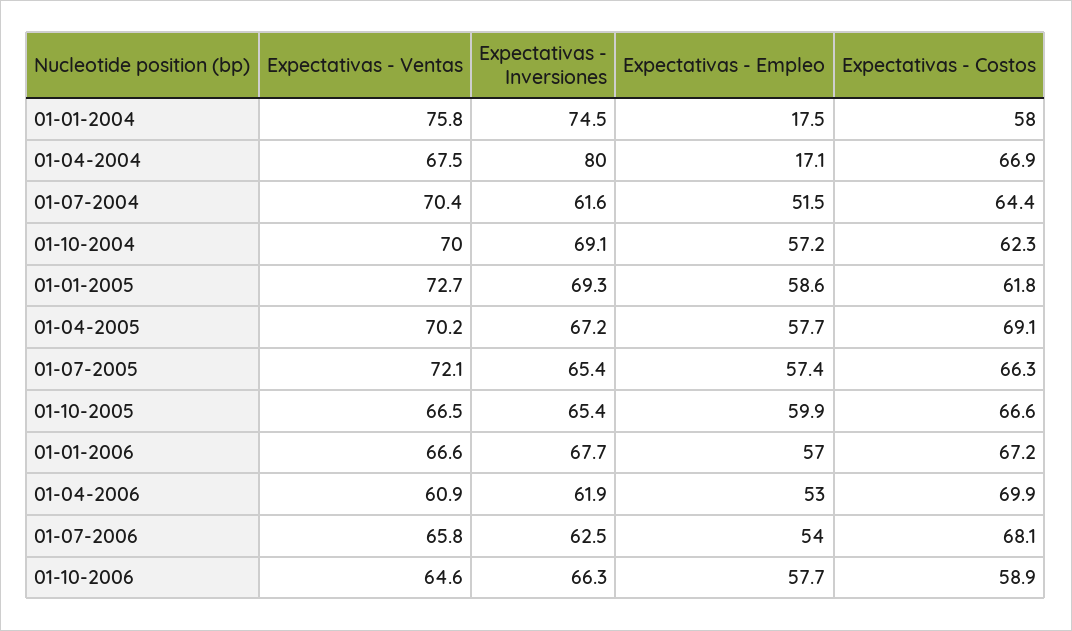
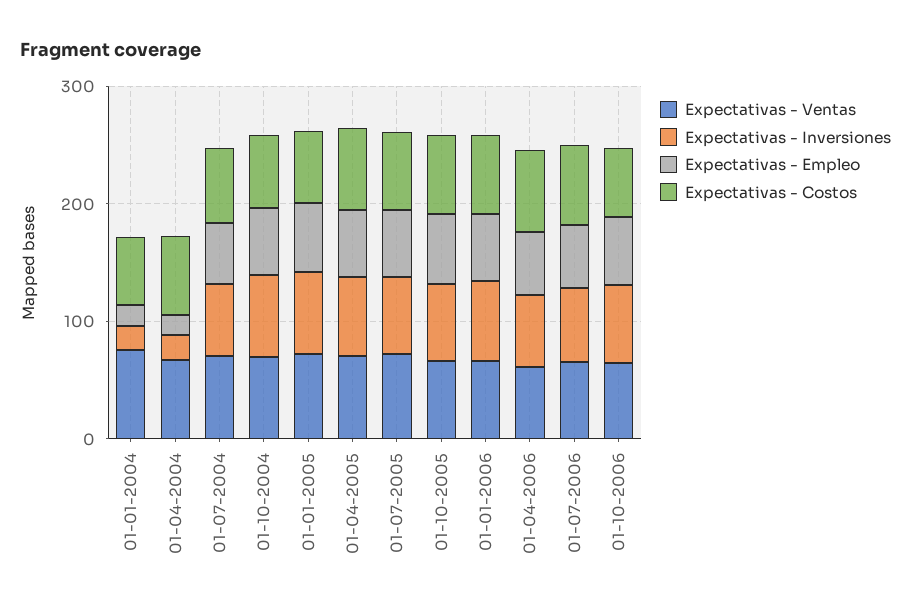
  {
    "Expectativas - Ventas": {
      "01-01-2004": 75.8,
      "01-04-2004": 67.5,
      "01-07-2004": 70.4,
      "01-10-2004": 70,
      "01-01-2005": 72.7,
      "01-04-2005": 70.2,
      "01-07-2005": 72.1,
      "01-10-2005": 66.5,
      "01-01-2006": 66.6,
      "01-04-2006": 60.9,
      "01-07-2006": 65.8,
      "01-10-2006": 64.6
    },
    "Expectativas - Inversiones": {
-     "01-01-2004": 74.5,
+     "01-01-2004": 20,
-     "01-04-2004": 80,
+     "01-04-2004": 20,
      "01-07-2004": 61.6,
      "01-10-2004": 69.1,
      "01-01-2005": 69.3,
      "01-04-2005": 67.2,
      "01-07-2005": 65.4,
      "01-10-2005": 65.4,
      "01-01-2006": 67.7,
      "01-04-2006": 61.9,
      "01-07-2006": 62.5,
      "01-10-2006": 66.3
    },
    "Expectativas - Empleo": {
      "01-01-2004": 17.5,
      "01-04-2004": 17.1,
      "01-07-2004": 51.5,
      "01-10-2004": 57.2,
      "01-01-2005": 58.6,
      "01-04-2005": 57.7,
      "01-07-2005": 57.4,
      "01-10-2005": 59.9,
      "01-01-2006": 57,
      "01-04-2006": 53,
      "01-07-2006": 54,
      "01-10-2006": 57.7
    },
    "Expectativas - Costos": {
      "01-01-2004": 58,
      "01-04-2004": 66.9,
      "01-07-2004": 64.4,
      "01-10-2004": 62.3,
      "01-01-2005": 61.8,
      "01-04-2005": 69.1,
      "01-07-2005": 66.3,
      "01-10-2005": 66.6,
      "01-01-2006": 67.2,
      "01-04-2006": 69.9,
      "01-07-2006": 68.1,
      "01-10-2006": 58.9
    }
  }

